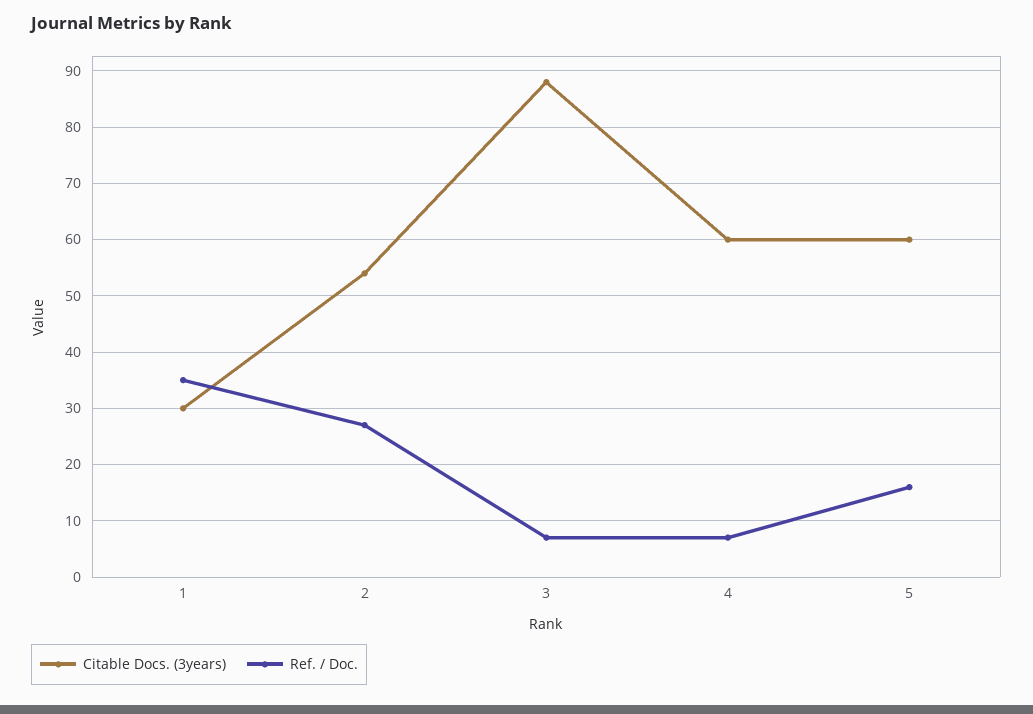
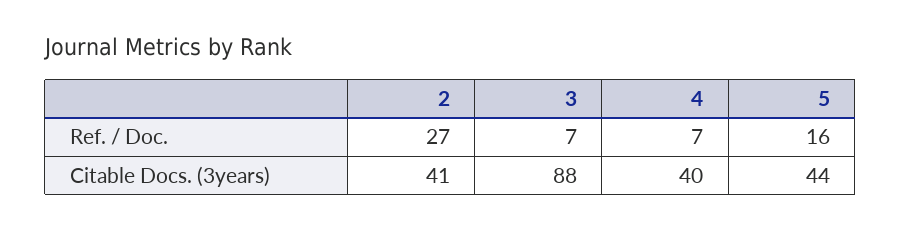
  {
    "Citable Docs. (3years)": {
-     "1": 30,
-     "2": 55,
+     "2": 41,
      "3": 88,
-     "4": 60,
+     "4": 40,
-     "5": 60
+     "5": 44
    },
    "Ref. / Doc.": {
-     "1": 35,
      "2": 27,
      "3": 7,
      "4": 7,
      "5": 16
    }
  }

